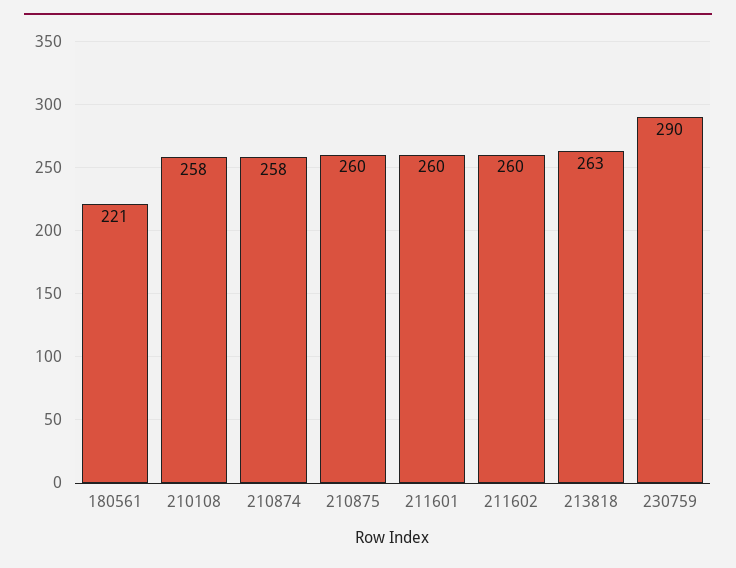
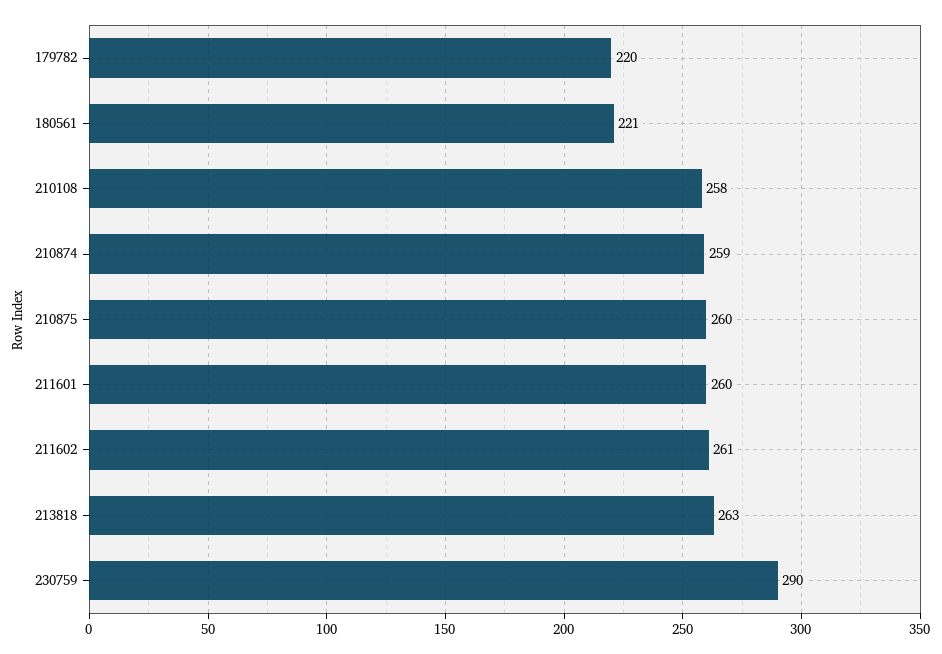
  {
    "180561": 221,
    "210108": 258,
-   "210874": 258,
+   "210874": 259,
    "210875": 260,
    "211601": 260,
-   "211602": 260,
+   "211602": 261,
    "213818": 263,
-   "230759": 290
+   "230759": 290,
+   "179782": 220
  }

